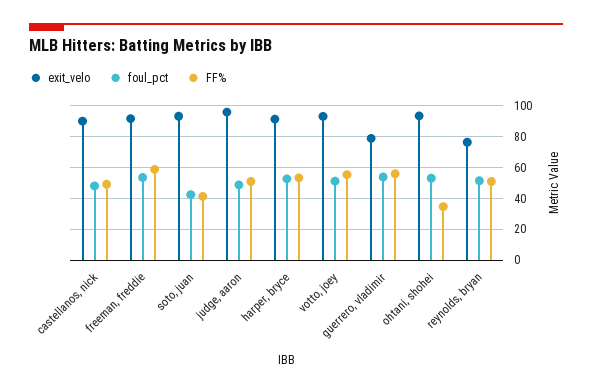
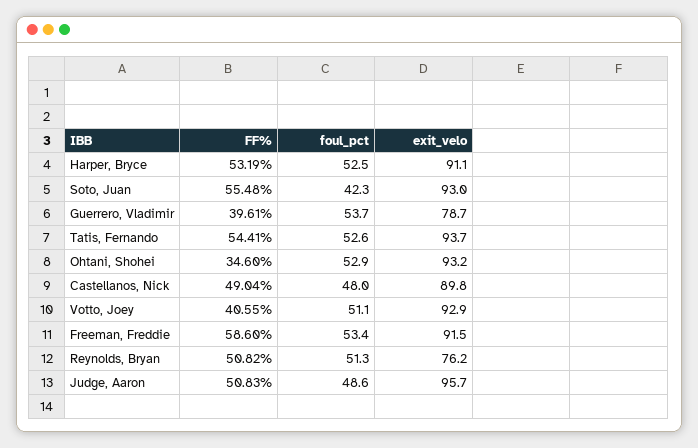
  {
    "exit_velo": {
      "castellanos, nick": 89.8,
      "freeman, freddie": 91.5,
      "soto, juan": 93,
      "judge, aaron": 95.7,
      "harper, bryce": 91.1,
      "votto, joey": 92.9,
      "guerrero, vladimir": 78.7,
      "ohtani, shohei": 93.2,
-     "reynolds, bryan": 76.2
+     "reynolds, bryan": 76.2,
+     "Tatis, Fernando": 93.7
    },
    "foul_pct": {
      "castellanos, nick": 48,
      "freeman, freddie": 53.4,
      "soto, juan": 42.3,
      "judge, aaron": 48.6,
      "harper, bryce": 52.5,
      "votto, joey": 51.1,
      "guerrero, vladimir": 53.7,
      "ohtani, shohei": 52.9,
-     "reynolds, bryan": 51.3
+     "reynolds, bryan": 51.3,
+     "Tatis, Fernando": 52.6
    },
    "FF%": {
      "castellanos, nick": 49.04,
      "freeman, freddie": 58.6,
-     "soto, juan": 40,
+     "soto, juan": 55.48,
      "judge, aaron": 50.83,
      "harper, bryce": 53.19,
-     "votto, joey": 55,
+     "votto, joey": 40.55,
-     "guerrero, vladimir": 55,
+     "guerrero, vladimir": 39.61,
      "ohtani, shohei": 34.6,
-     "reynolds, bryan": 50.82
+     "reynolds, bryan": 50.82,
+     "Tatis, Fernando": 54.41
    }
  }

